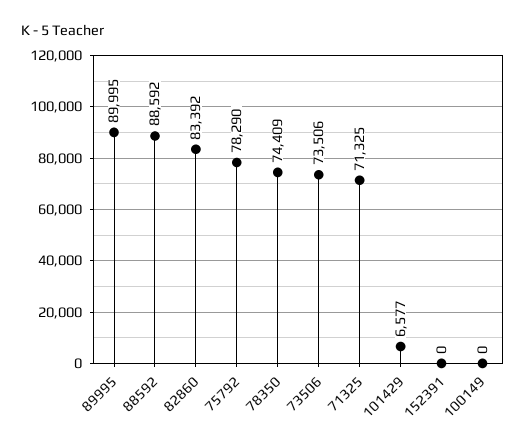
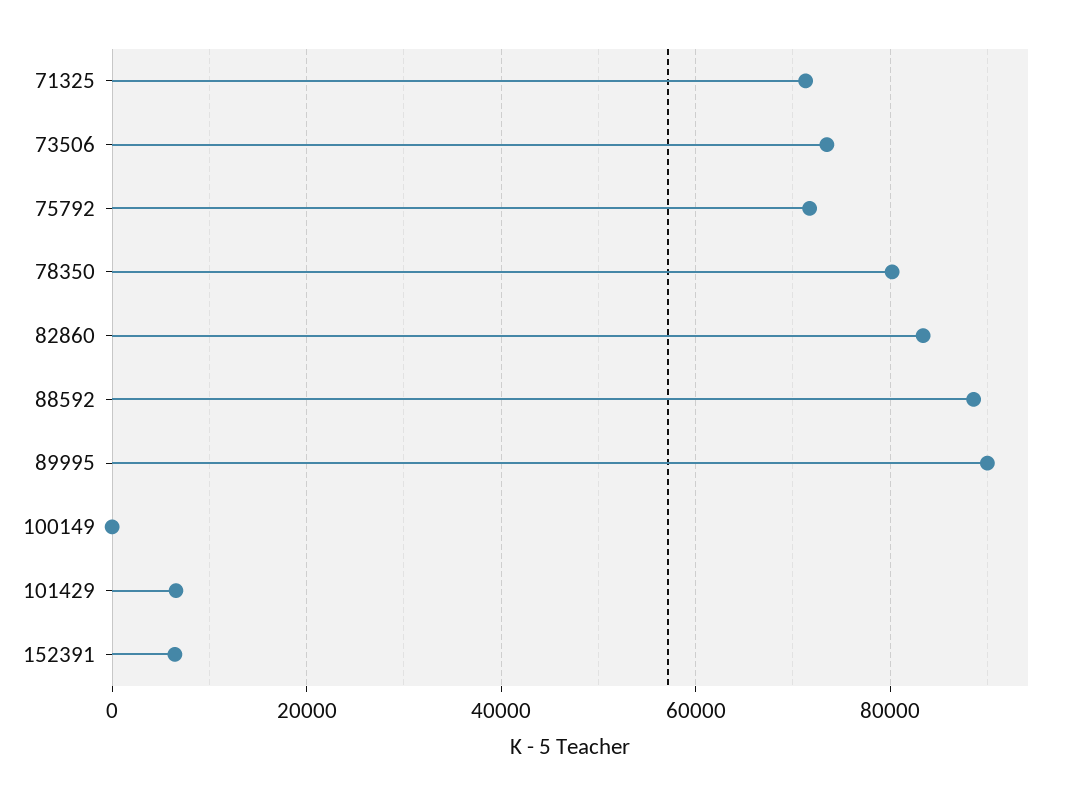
  {
    "89995": 89995,
    "88592": 88592,
    "82860": 83392,
-   "75792": 78290,
+   "75792": 72000,
-   "78350": 74409,
+   "78350": 80000,
    "73506": 73506,
    "71325": 71325,
    "101429": 6577,
-   "152391": 0,
+   "152391": 6000,
    "100149": 0
  }

